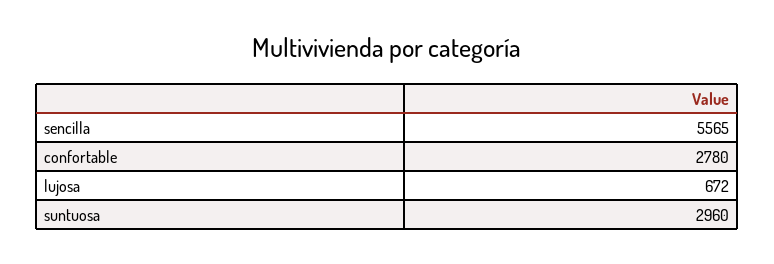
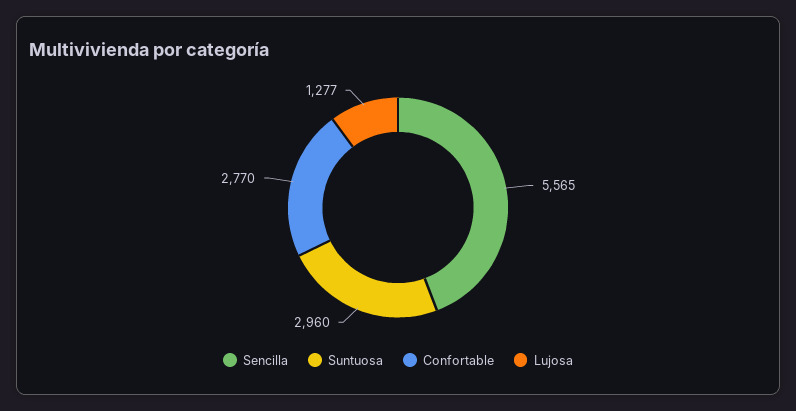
  {
    "sencilla": 5565,
-   "confortable": 2780,
+   "confortable": 2770,
-   "lujosa": 672,
+   "lujosa": 1277,
    "suntuosa": 2960
  }

